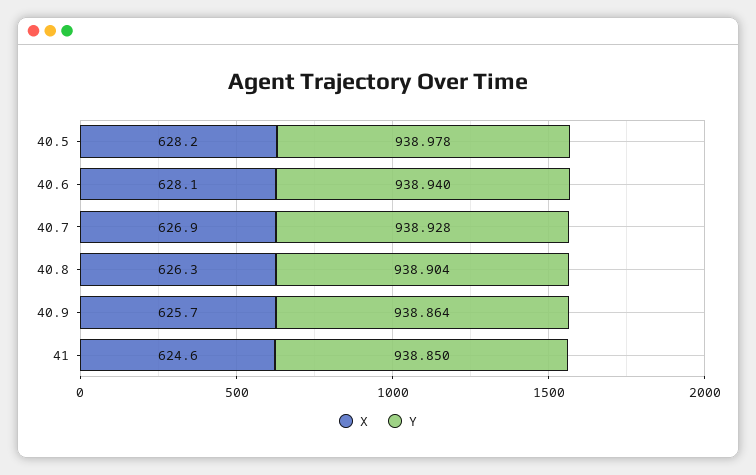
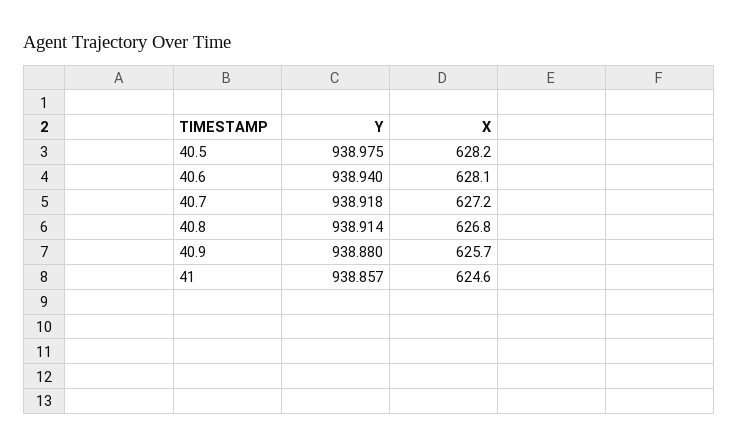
  {
    "X": {
      "40.5": 628.2,
      "40.6": 628.1,
-     "40.7": 626.9,
+     "40.7": 627.2,
-     "40.8": 626.3,
+     "40.8": 626.8,
      "40.9": 625.7,
      "41": 624.6
    },
    "Y": {
-     "40.5": 938.978,
+     "40.5": 938.975,
      "40.6": 938.94,
-     "40.7": 938.928,
+     "40.7": 938.918,
-     "40.8": 938.904,
+     "40.8": 938.914,
-     "40.9": 938.864,
+     "40.9": 938.88,
-     "41": 938.85
+     "41": 938.857
    }
  }

